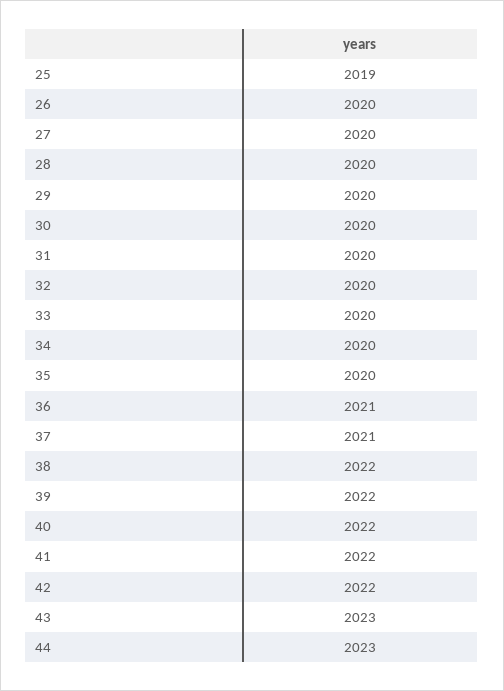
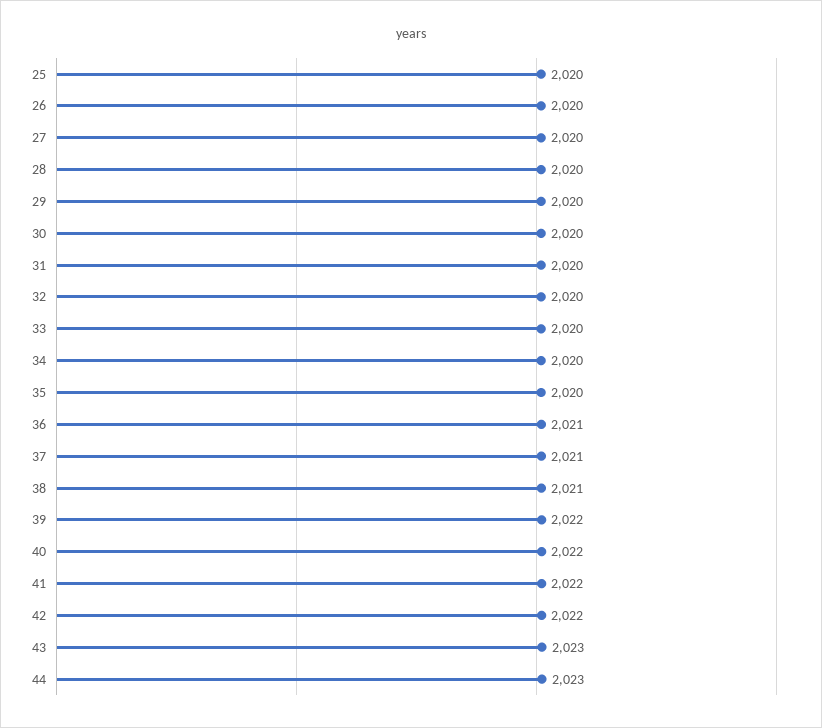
  {
-   "25": 2019,
+   "25": 2020,
    "26": 2020,
    "27": 2020,
    "28": 2020,
    "29": 2020,
    "30": 2020,
    "31": 2020,
    "32": 2020,
    "33": 2020,
    "34": 2020,
    "35": 2020,
    "36": 2021,
    "37": 2021,
-   "38": 2022,
+   "38": 2021,
    "39": 2022,
    "40": 2022,
    "41": 2022,
    "42": 2022,
    "43": 2023,
    "44": 2023
  }

